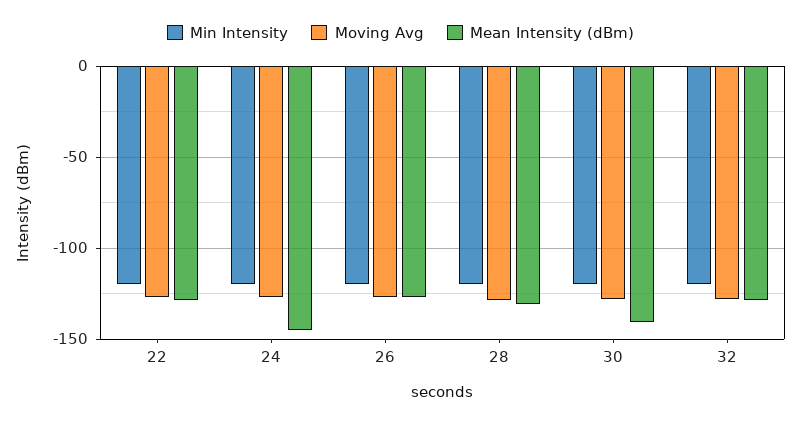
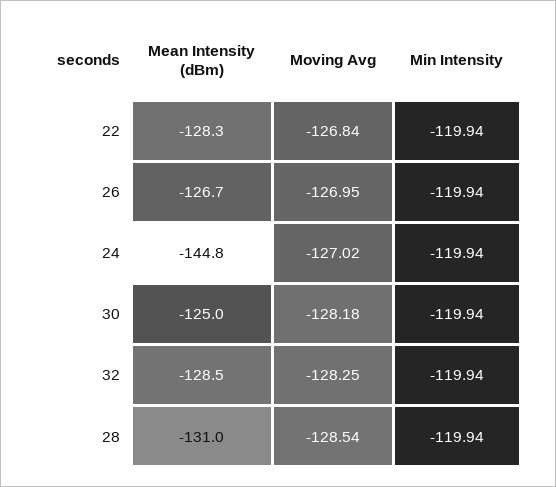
  {
    "Min Intensity": {
      "22": -119.94,
      "24": -119.94,
      "26": -119.94,
      "28": -119.94,
      "30": -119.94,
      "32": -119.94
    },
    "Moving Avg": {
      "22": -126.84,
      "24": -127.02,
      "26": -126.95,
      "28": -128.54,
      "30": -128.18,
      "32": -128.25
    },
    "Mean Intensity (dBm)": {
      "22": -128.3,
      "24": -144.8,
      "26": -126.7,
      "28": -131,
-     "30": -140,
+     "30": -125,
      "32": -128.5
    }
  }

